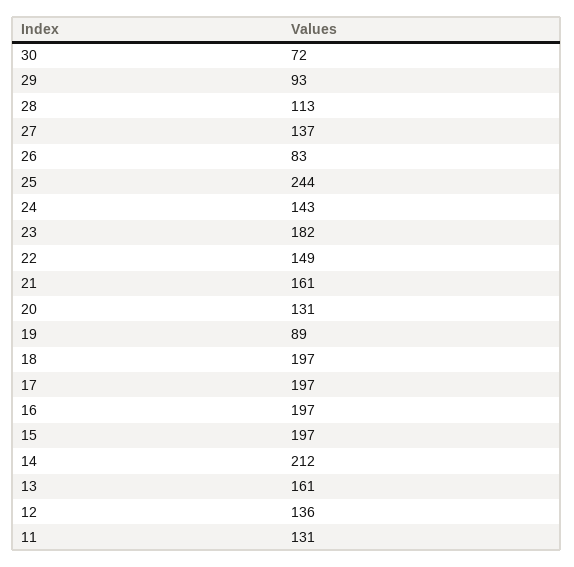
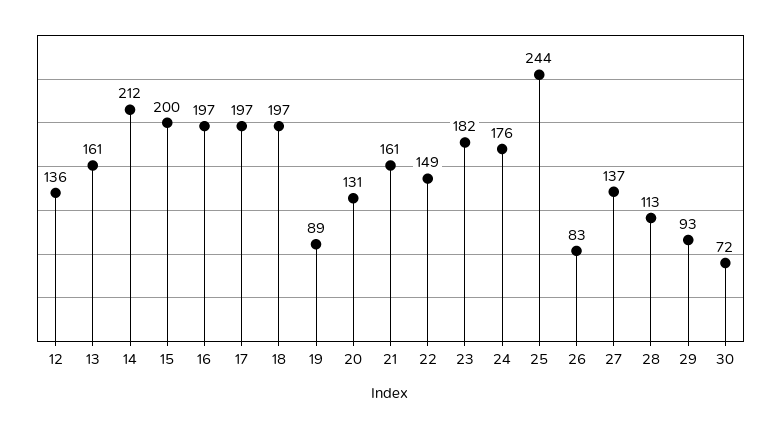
  {
    "30": 72,
    "29": 93,
    "28": 113,
    "27": 137,
    "26": 83,
    "25": 244,
-   "24": 143,
+   "24": 176,
    "23": 182,
    "22": 149,
    "21": 161,
    "20": 131,
    "19": 89,
    "18": 197,
    "17": 197,
    "16": 197,
-   "15": 197,
+   "15": 200,
    "14": 212,
    "13": 161,
-   "12": 136,
+   "12": 136
-   "11": 131
  }

